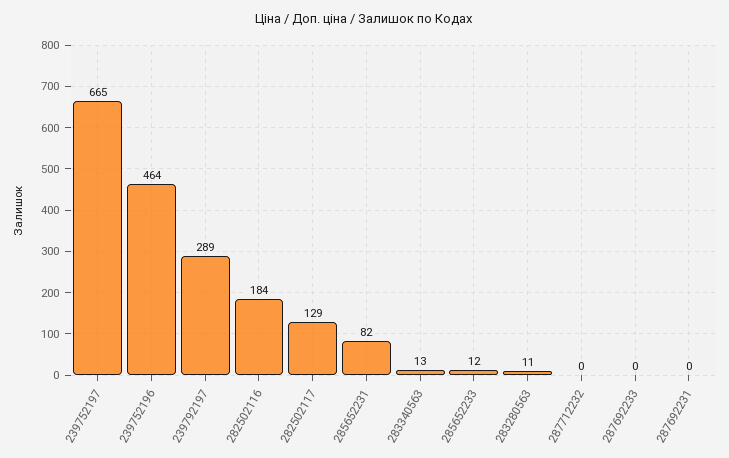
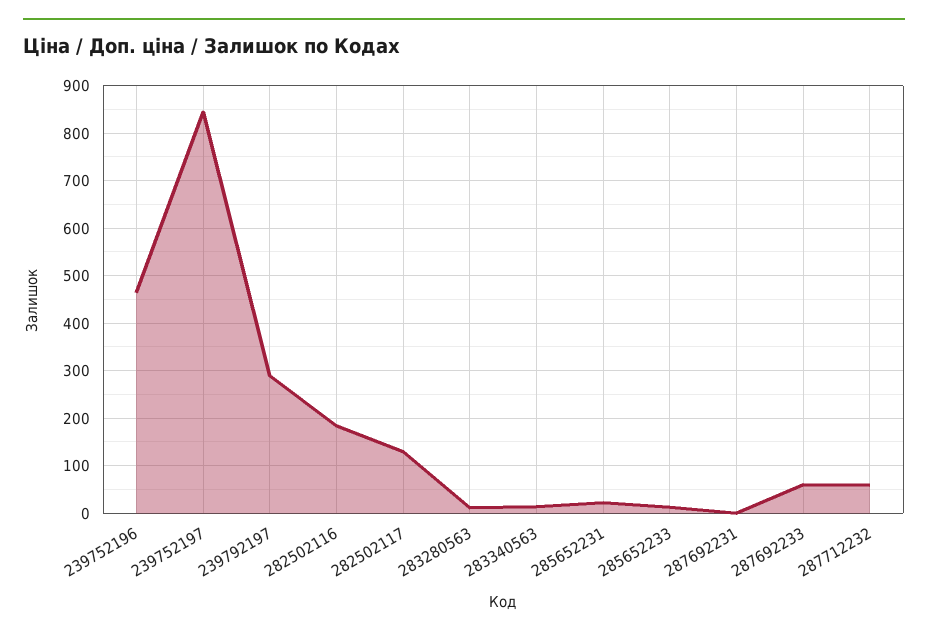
  {
-   "239752197": 665,
+   "239752197": 840,
    "239752196": 464,
    "239792197": 289,
    "282502116": 184,
    "282502117": 129,
-   "285652231": 82,
+   "285652231": 20,
    "283340563": 13,
    "285652233": 12,
    "283280563": 11,
-   "287712232": 0,
+   "287712232": 60,
-   "287692233": 0,
+   "287692233": 60,
    "287692231": 0
  }

